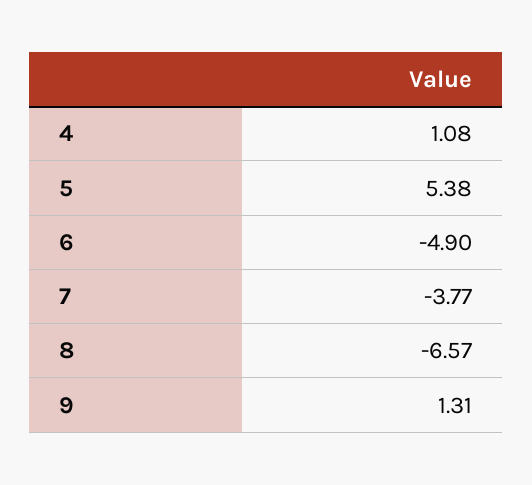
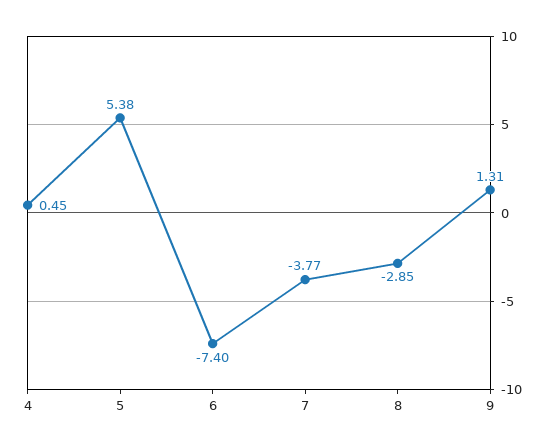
  {
-   "4": 1.08,
+   "4": 0.45,
    "5": 5.38,
-   "6": -4.9,
+   "6": -7.4,
    "7": -3.77,
-   "8": -6.57,
+   "8": -2.85,
    "9": 1.31
  }

